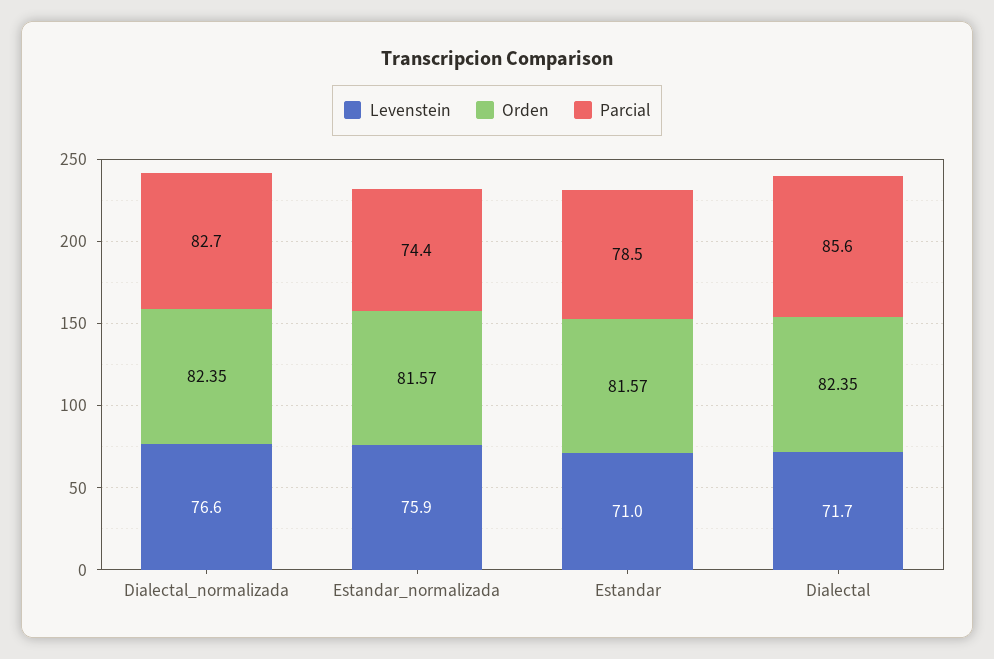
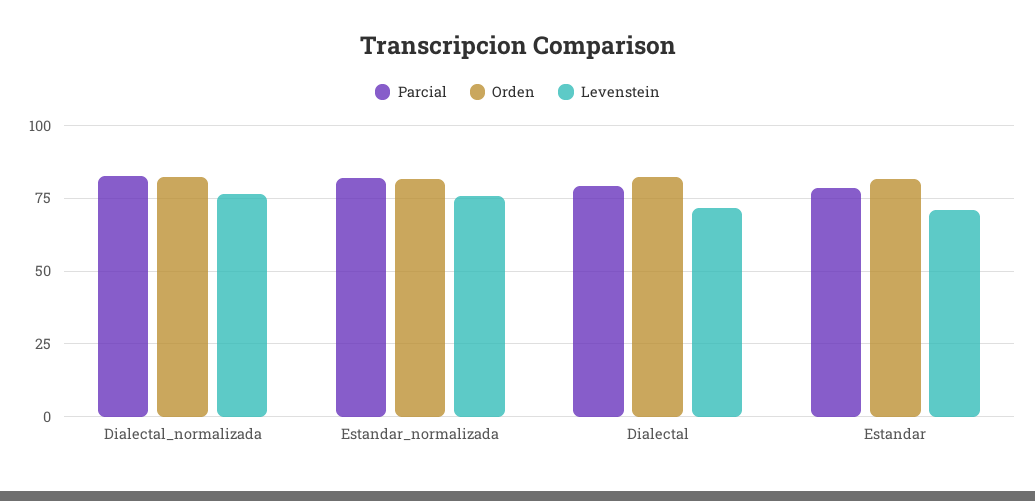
  {
    "Levenstein": {
      "Dialectal_normalizada": 76.6,
      "Estandar_normalizada": 75.9,
      "Estandar": 71,
      "Dialectal": 71.7
    },
    "Orden": {
      "Dialectal_normalizada": 82.35,
      "Estandar_normalizada": 81.57,
      "Estandar": 81.57,
      "Dialectal": 82.35
    },
    "Parcial": {
      "Dialectal_normalizada": 82.7,
-     "Estandar_normalizada": 74.4,
+     "Estandar_normalizada": 82.5,
      "Estandar": 78.5,
-     "Dialectal": 85.6
+     "Dialectal": 80
    }
  }

